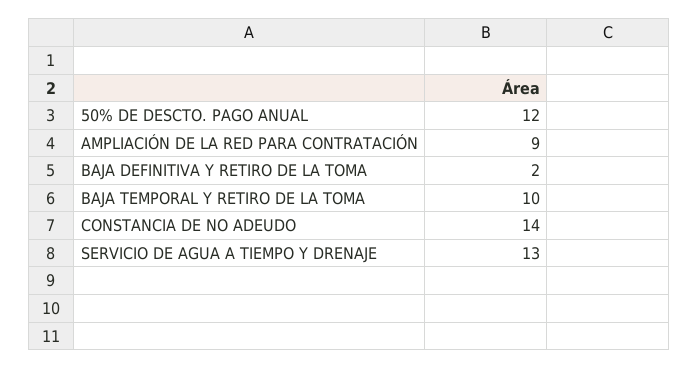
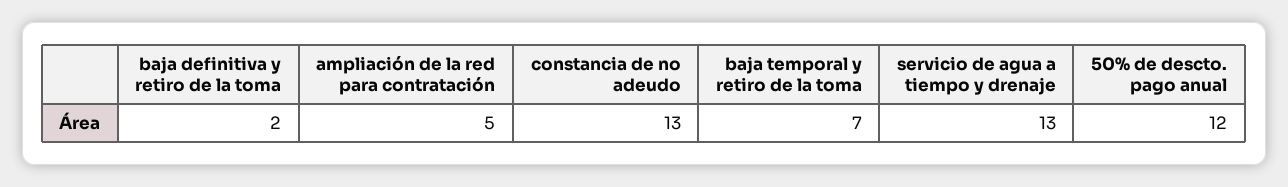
  {
    "50% DE DESCTO. PAGO ANUAL": 12,
-   "AMPLIACIÓN DE LA RED PARA CONTRATACIÓN": 9,
+   "AMPLIACIÓN DE LA RED PARA CONTRATACIÓN": 5,
    "BAJA DEFINITIVA Y RETIRO DE LA TOMA": 2,
-   "BAJA TEMPORAL Y RETIRO DE LA TOMA": 10,
+   "BAJA TEMPORAL Y RETIRO DE LA TOMA": 7,
-   "CONSTANCIA DE NO ADEUDO": 14,
+   "CONSTANCIA DE NO ADEUDO": 13,
    "SERVICIO DE AGUA A TIEMPO Y DRENAJE": 13
  }

